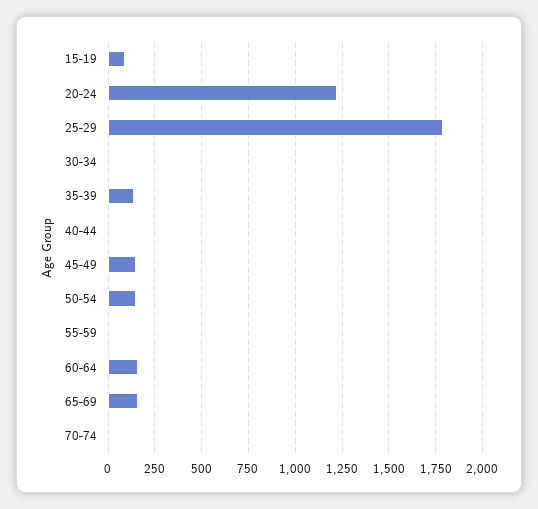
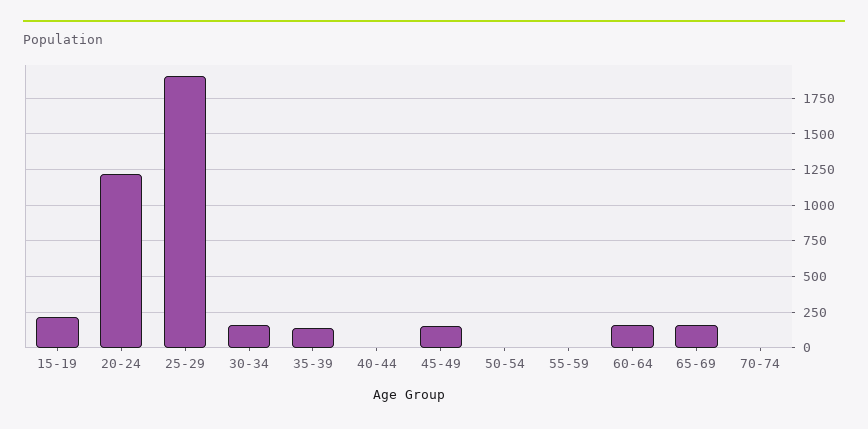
  {
-   "15-19": 100,
+   "15-19": 200,
    "20-24": 1200,
-   "25-29": 1800,
+   "25-29": 1900,
-   "30-34": 0,
+   "30-34": 150,
    "35-39": 150,
    "40-44": 0,
    "45-49": 150,
-   "50-54": 150,
+   "50-54": 0,
    "55-59": 0,
    "60-64": 150,
    "65-69": 150,
    "70-74": 0
  }

